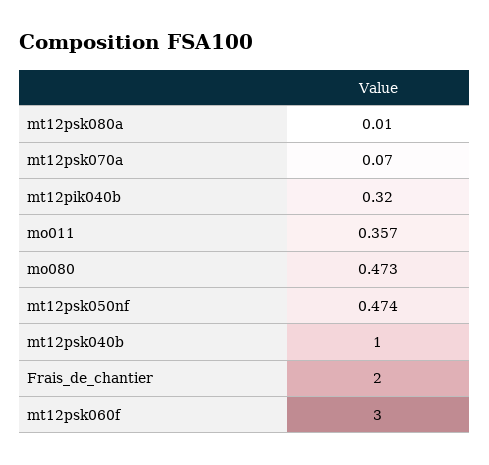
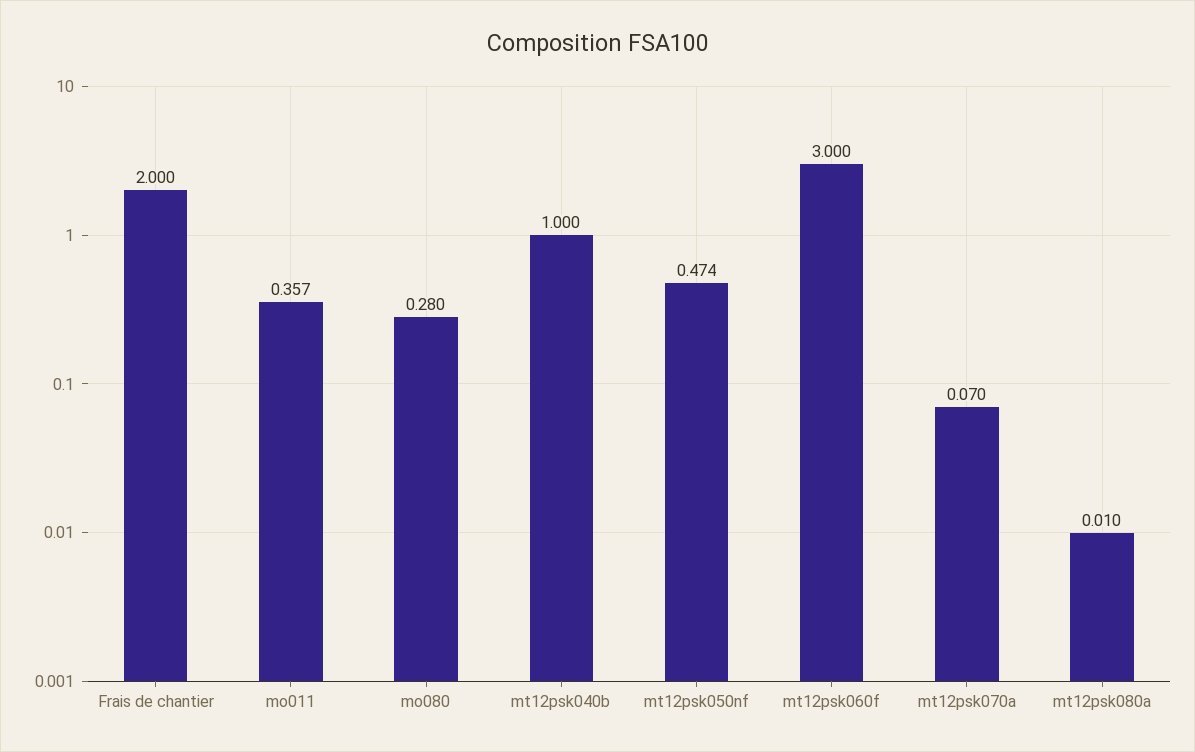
  {
    "mt12psk080a": 0.01,
    "mt12psk070a": 0.07,
-   "mt12pik040b": 0.32,
    "mo011": 0.357,
-   "mo080": 0.473,
+   "mo080": 0.28,
    "mt12psk050nf": 0.474,
    "mt12psk040b": 1,
    "Frais_de_chantier": 2,
    "mt12psk060f": 3
  }

